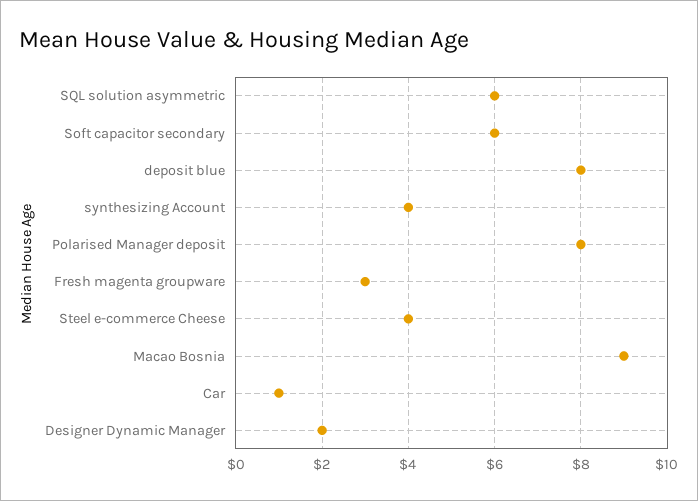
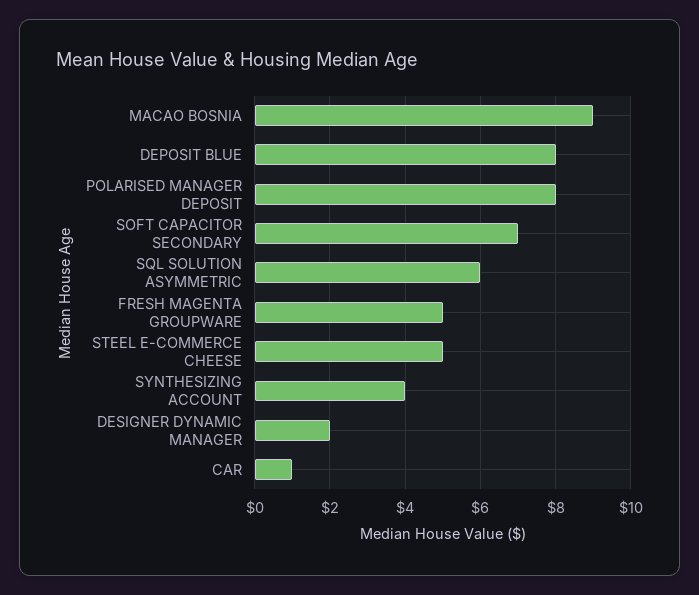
  {
    "SQL solution asymmetric": 6,
-   "Soft capacitor secondary": 6,
+   "Soft capacitor secondary": 7,
    "deposit blue": 8,
    "synthesizing Account": 4,
    "Polarised Manager deposit": 8,
-   "Fresh magenta groupware": 3,
+   "Fresh magenta groupware": 5,
-   "Steel e-commerce Cheese": 4,
+   "Steel e-commerce Cheese": 5,
    "Macao Bosnia": 9,
    "Car": 1,
    "Designer Dynamic Manager": 2
  }

